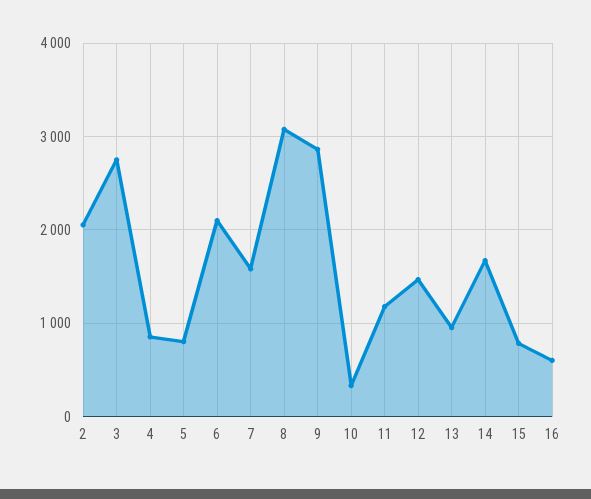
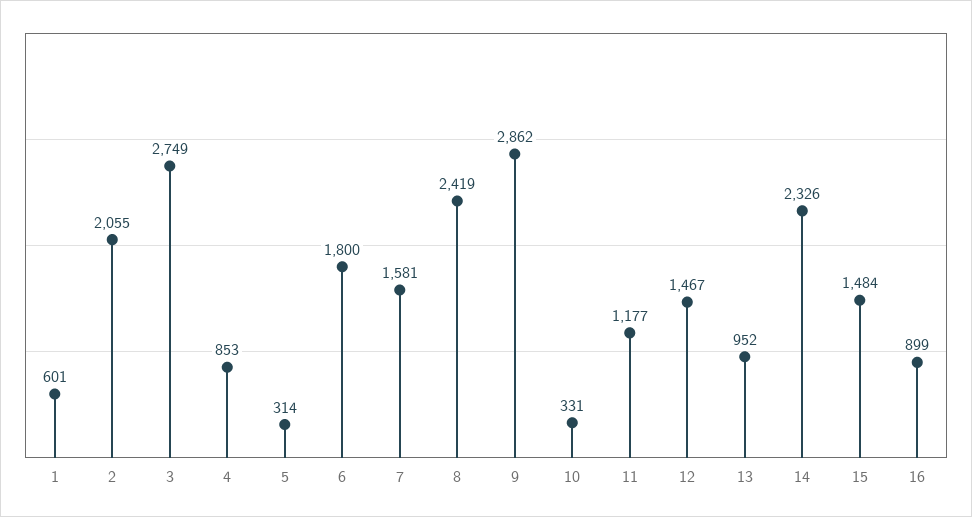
  {
    "2": 2055,
    "3": 2749,
    "4": 853,
-   "5": 800,
+   "5": 314,
-   "6": 2100,
+   "6": 1800,
    "7": 1581,
-   "8": 3100,
+   "8": 2419,
    "9": 2862,
    "10": 331,
    "11": 1177,
    "12": 1467,
    "13": 952,
-   "14": 1700,
+   "14": 2326,
-   "15": 800,
+   "15": 1484,
-   "16": 600
+   "16": 899,
+   "1": 601
  }

